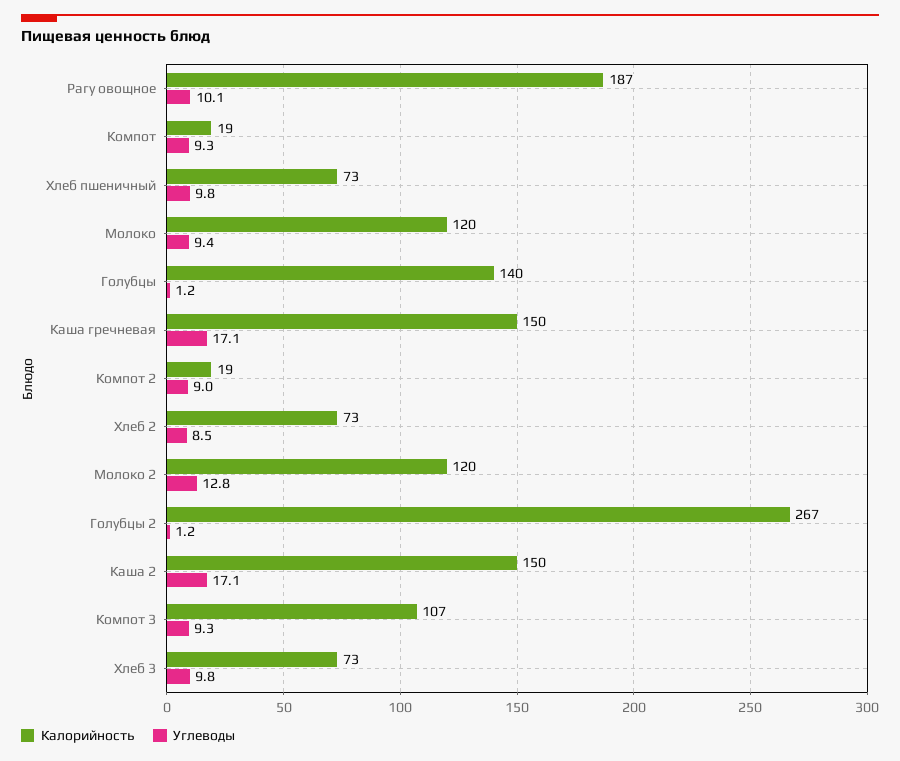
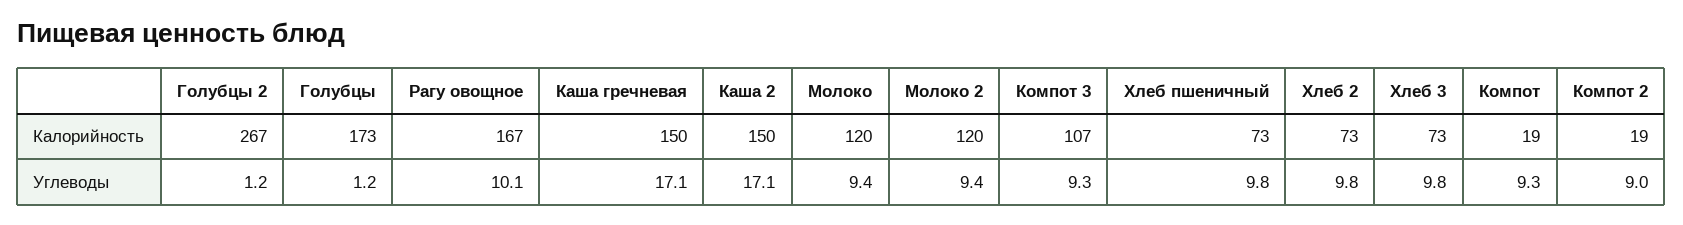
  {
    "Калорийность": {
-     "Рагу овощное": 187,
+     "Рагу овощное": 167,
      "Компот": 19,
      "Хлеб пшеничный": 73,
      "Молоко": 120,
-     "Голубцы": 140,
+     "Голубцы": 173,
      "Каша гречневая": 150,
      "Компот 2": 19,
      "Хлеб 2": 73,
      "Молоко 2": 120,
      "Голубцы 2": 267,
      "Каша 2": 150,
      "Компот 3": 107,
      "Хлеб 3": 73
    },
    "Углеводы": {
      "Рагу овощное": 10.1,
      "Компот": 9.3,
      "Хлеб пшеничный": 9.8,
      "Молоко": 9.4,
      "Голубцы": 1.2,
      "Каша гречневая": 17.1,
      "Компот 2": 9,
-     "Хлеб 2": 8.5,
+     "Хлеб 2": 9.8,
-     "Молоко 2": 12.8,
+     "Молоко 2": 9.4,
      "Голубцы 2": 1.2,
      "Каша 2": 17.1,
      "Компот 3": 9.3,
      "Хлеб 3": 9.8
    }
  }

